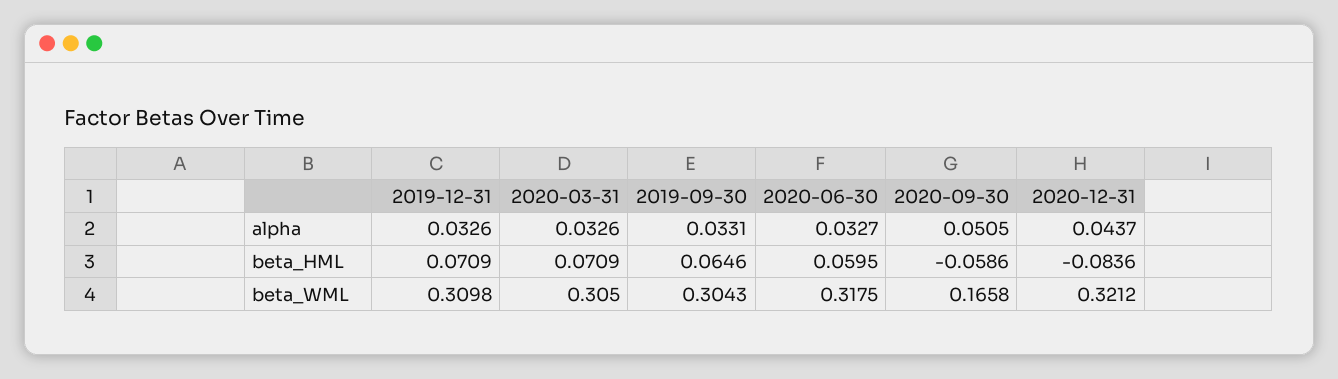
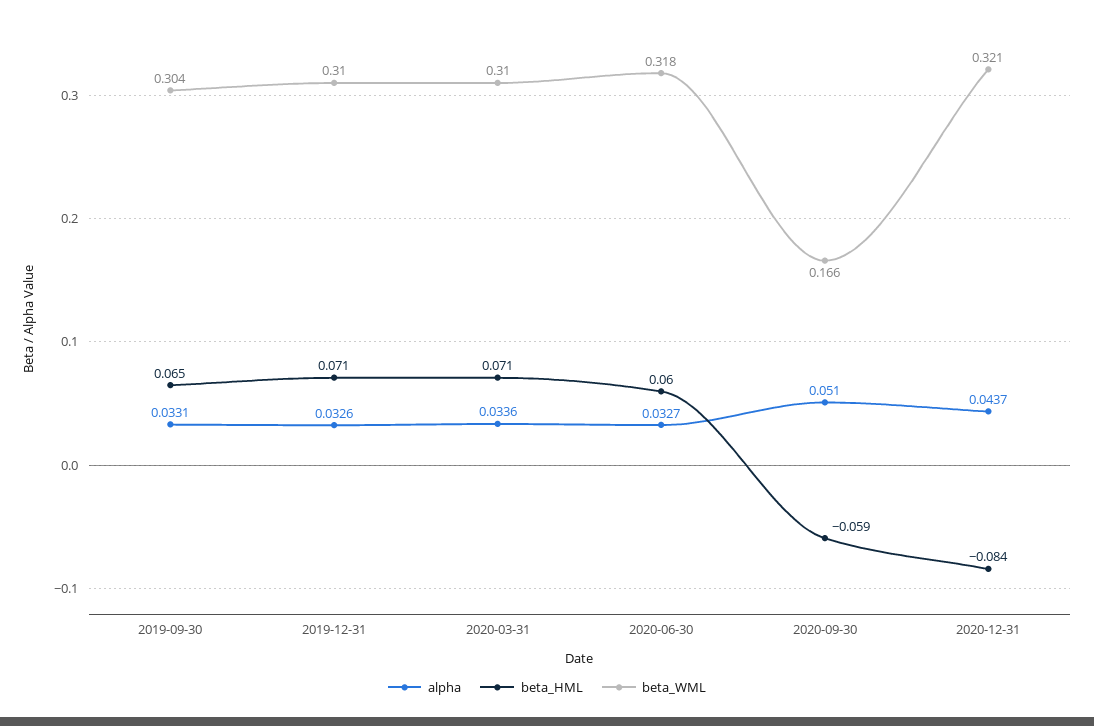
  {
    "alpha": {
      "2019-12-31": 0.0326,
-     "2020-03-31": 0.0326,
+     "2020-03-31": 0.0336,
      "2019-09-30": 0.0331,
      "2020-06-30": 0.0327,
-     "2020-09-30": 0.0505,
+     "2020-09-30": 0.051,
      "2020-12-31": 0.0437
    },
    "beta_HML": {
      "2019-12-31": 0.0709,
      "2020-03-31": 0.0709,
      "2019-09-30": 0.0646,
      "2020-06-30": 0.0595,
      "2020-09-30": -0.0586,
      "2020-12-31": -0.0836
    },
    "beta_WML": {
      "2019-12-31": 0.3098,
-     "2020-03-31": 0.305,
+     "2020-03-31": 0.31,
      "2019-09-30": 0.3043,
      "2020-06-30": 0.3175,
      "2020-09-30": 0.1658,
      "2020-12-31": 0.3212
    }
  }

